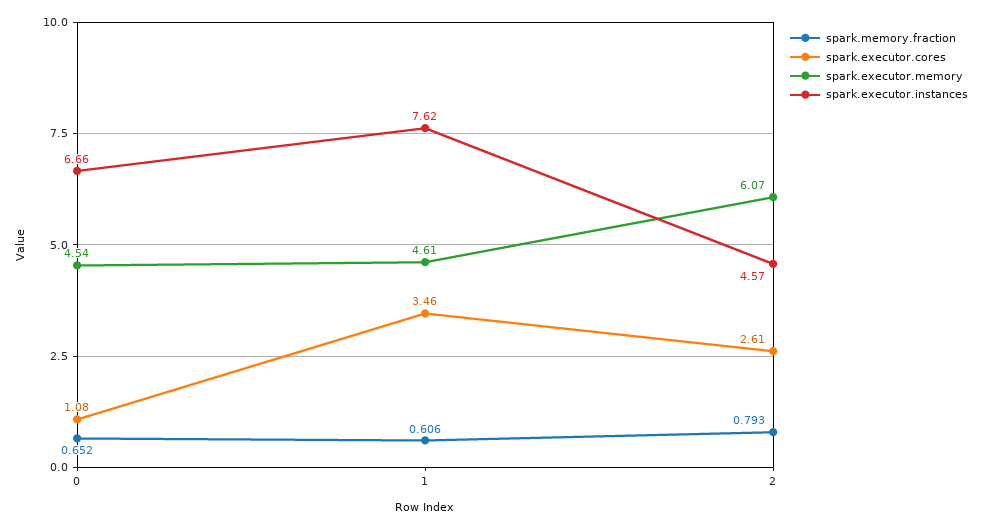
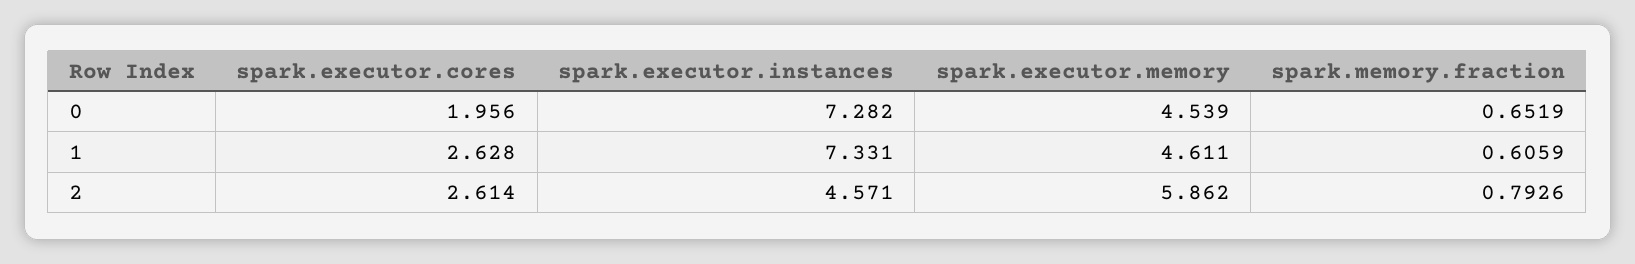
  {
    "spark.memory.fraction": {
      "0": 0.6519,
      "1": 0.6059,
      "2": 0.7926
    },
    "spark.executor.cores": {
-     "0": 1.08,
+     "0": 1.956,
-     "1": 3.46,
+     "1": 2.628,
      "2": 2.614
    },
    "spark.executor.memory": {
      "0": 4.539,
      "1": 4.611,
-     "2": 6.07
+     "2": 5.862
    },
    "spark.executor.instances": {
-     "0": 6.66,
+     "0": 7.282,
-     "1": 7.62,
+     "1": 7.331,
      "2": 4.571
    }
  }

